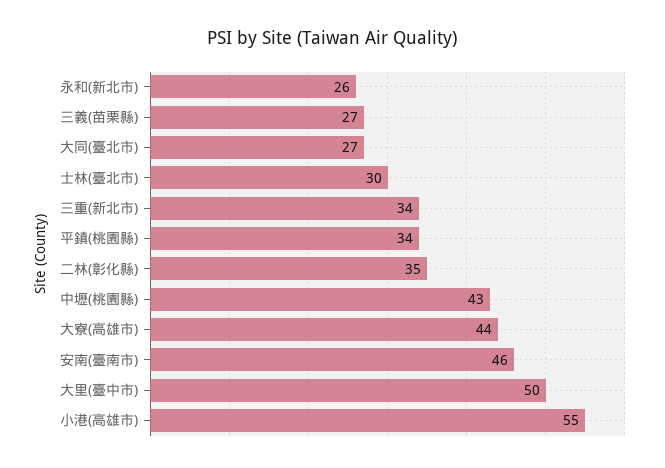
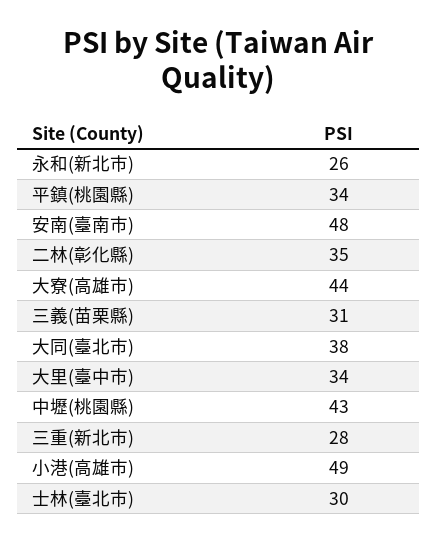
  {
    "永和(新北市)": 26,
-   "三義(苗栗縣)": 27,
+   "三義(苗栗縣)": 31,
-   "大同(臺北市)": 27,
+   "大同(臺北市)": 38,
    "士林(臺北市)": 30,
-   "三重(新北市)": 34,
+   "三重(新北市)": 28,
    "平鎮(桃園縣)": 34,
    "二林(彰化縣)": 35,
    "中壢(桃園縣)": 43,
    "大寮(高雄市)": 44,
-   "安南(臺南市)": 46,
+   "安南(臺南市)": 48,
-   "大里(臺中市)": 50,
+   "大里(臺中市)": 34,
-   "小港(高雄市)": 55
+   "小港(高雄市)": 49
  }

